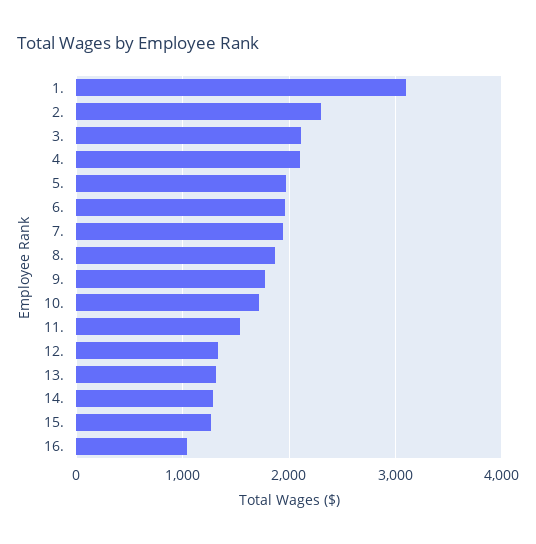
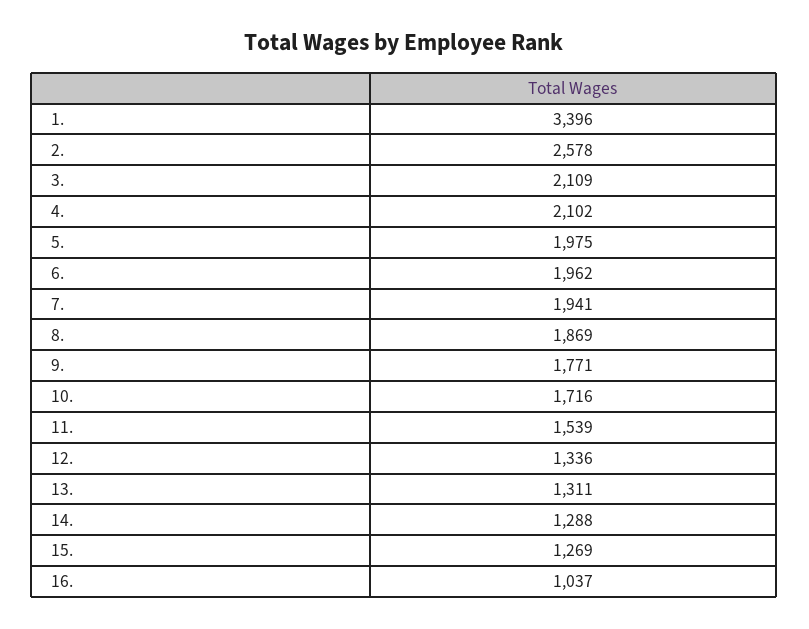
  {
-   "1.": 3100,
+   "1.": 3396,
-   "2.": 2300,
+   "2.": 2578,
    "3.": 2109,
    "4.": 2102,
    "5.": 1975,
    "6.": 1962,
    "7.": 1941,
    "8.": 1869,
    "9.": 1771,
    "10.": 1716,
    "11.": 1539,
    "12.": 1336,
    "13.": 1311,
    "14.": 1288,
    "15.": 1269,
    "16.": 1037
  }

